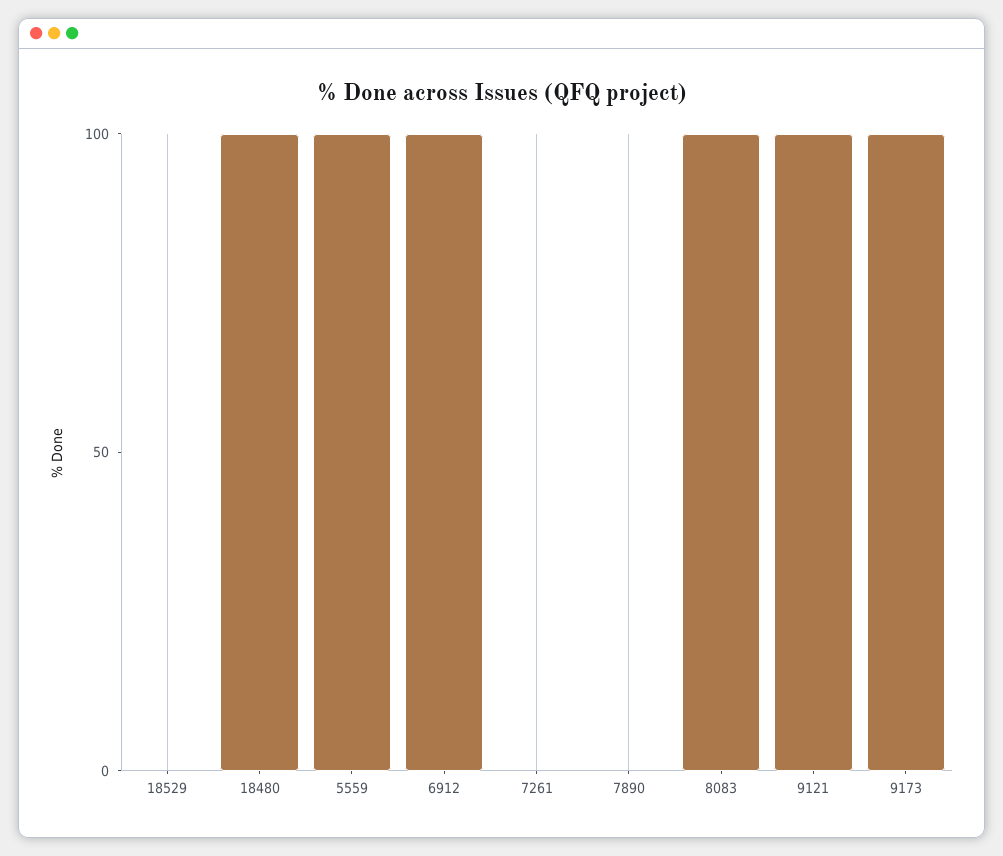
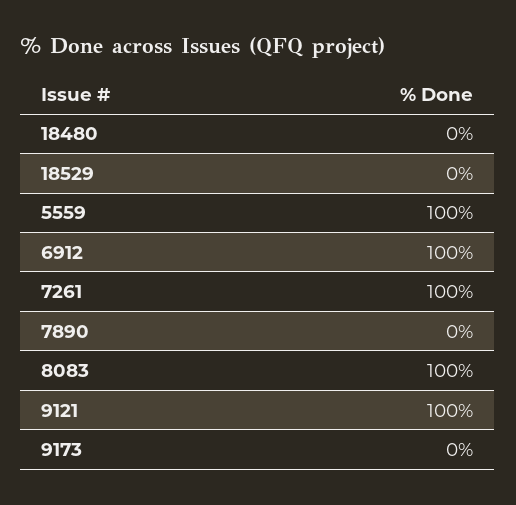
  {
    "18529": 0,
-   "18480": 100,
+   "18480": 0,
    "5559": 100,
    "6912": 100,
-   "7261": 0,
+   "7261": 100,
    "7890": 0,
    "8083": 100,
    "9121": 100,
-   "9173": 100
+   "9173": 0
  }

